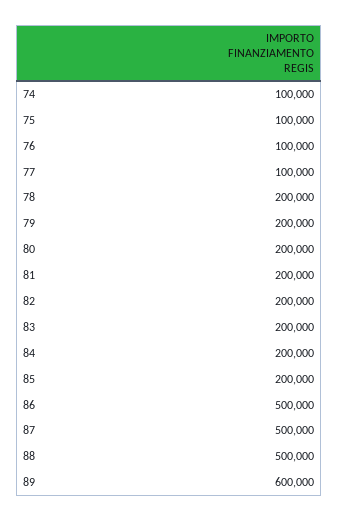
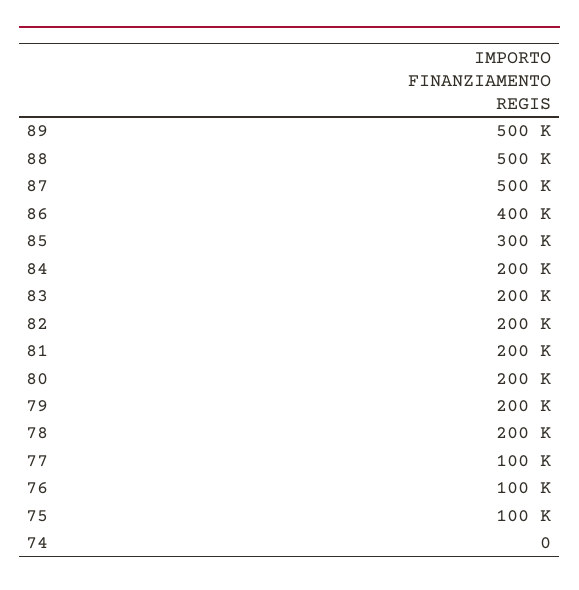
  {
-   "74": 100000,
+   "74": 0,
    "75": 100000,
    "76": 100000,
    "77": 100000,
    "78": 200000,
    "79": 200000,
    "80": 200000,
    "81": 200000,
    "82": 200000,
    "83": 200000,
    "84": 200000,
-   "85": 200000,
+   "85": 300000,
-   "86": 500000,
+   "86": 400000,
    "87": 500000,
    "88": 500000,
-   "89": 600000
+   "89": 500000
  }

